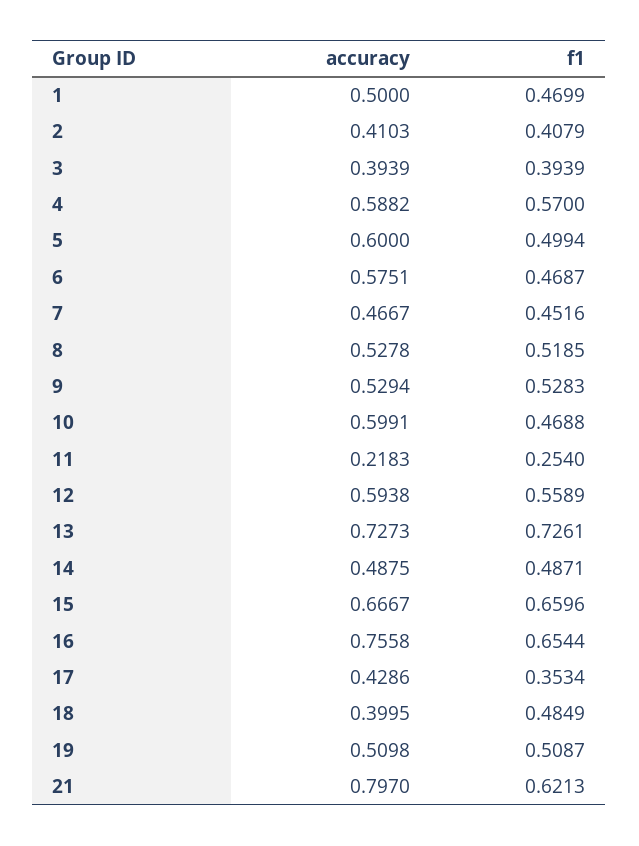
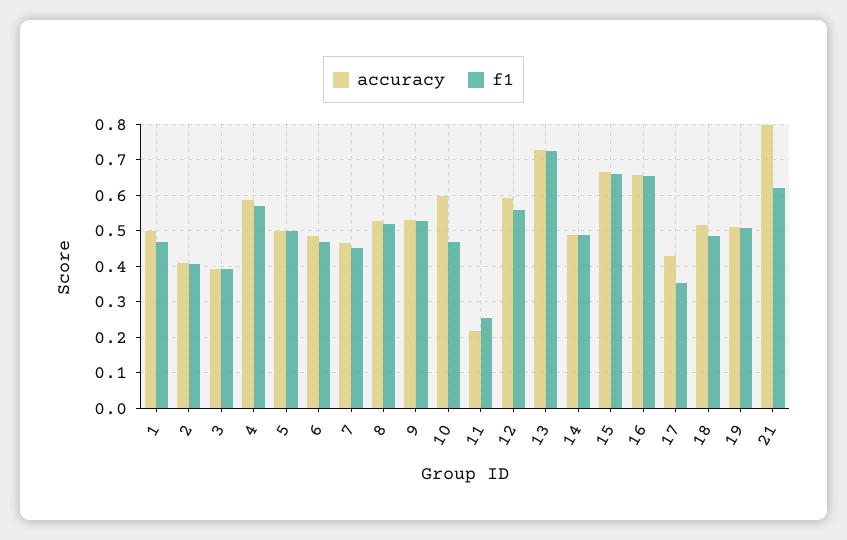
  {
    "accuracy": {
      "1": 0.5,
      "2": 0.4103,
      "3": 0.3939,
      "4": 0.5882,
-     "5": 0.6,
+     "5": 0.5,
-     "6": 0.5751,
+     "6": 0.48,
      "7": 0.4667,
      "8": 0.5278,
      "9": 0.5294,
      "10": 0.5991,
      "11": 0.2183,
      "12": 0.5938,
      "13": 0.7273,
      "14": 0.4875,
      "15": 0.6667,
-     "16": 0.7558,
+     "16": 0.66,
      "17": 0.4286,
-     "18": 0.3995,
+     "18": 0.52,
      "19": 0.5098,
      "21": 0.797
    },
    "f1": {
      "1": 0.4699,
      "2": 0.4079,
      "3": 0.3939,
      "4": 0.57,
      "5": 0.4994,
      "6": 0.4687,
      "7": 0.4516,
      "8": 0.5185,
      "9": 0.5283,
      "10": 0.4688,
      "11": 0.254,
      "12": 0.5589,
      "13": 0.7261,
      "14": 0.4871,
      "15": 0.6596,
      "16": 0.6544,
      "17": 0.3534,
      "18": 0.4849,
      "19": 0.5087,
      "21": 0.6213
    }
  }

